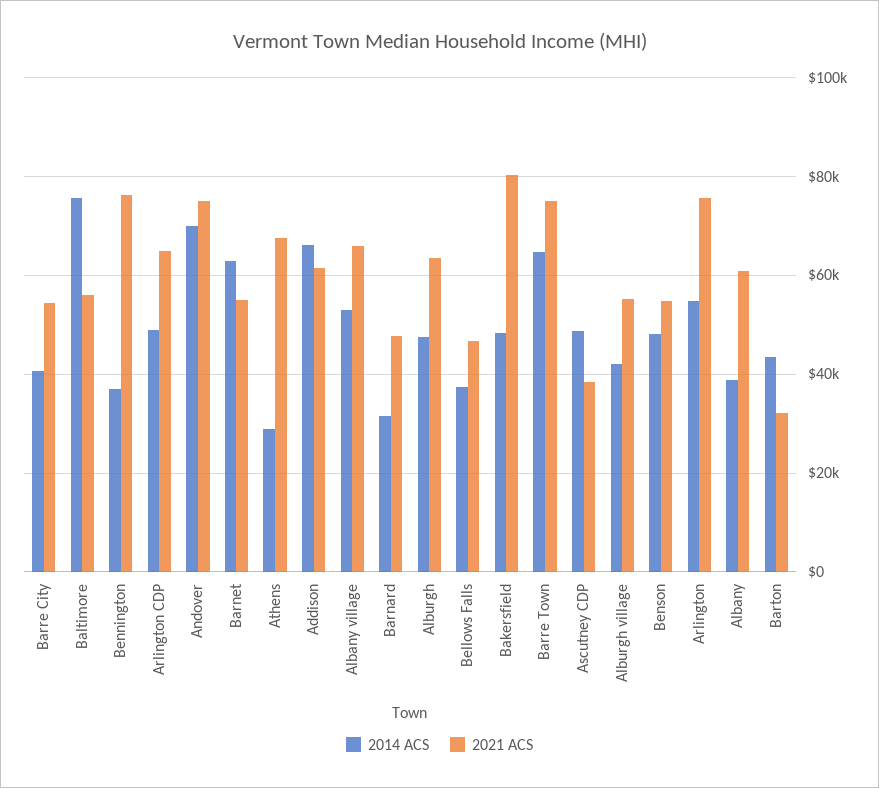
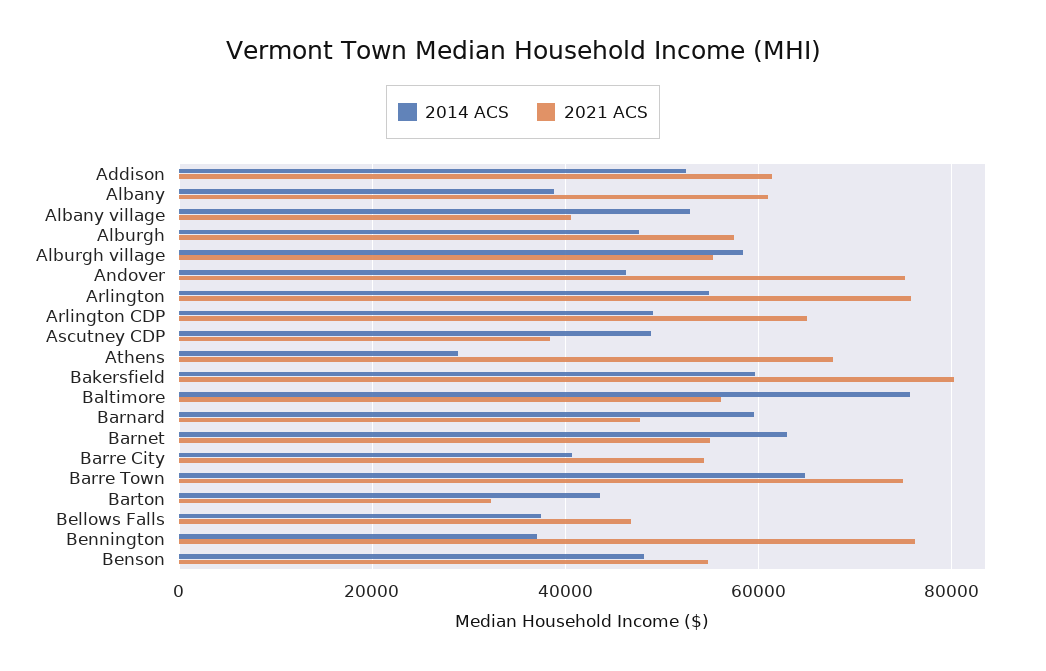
  {
    "2014 ACS": {
      "Barre City": 40000,
      "Baltimore": 76000,
      "Bennington": 36000,
      "Arlington CDP": 50000,
-     "Andover": 70000,
+     "Andover": 46000,
      "Barnet": 62000,
      "Athens": 28000,
-     "Addison": 66000,
+     "Addison": 52000,
      "Albany village": 52000,
-     "Barnard": 32000,
+     "Barnard": 60000,
      "Alburgh": 48000,
      "Bellows Falls": 38000,
-     "Bakersfield": 48000,
+     "Bakersfield": 60000,
      "Barre Town": 64000,
      "Ascutney CDP": 48000,
-     "Alburgh village": 42000,
+     "Alburgh village": 58000,
      "Benson": 48000,
      "Arlington": 54000,
      "Albany": 38000,
      "Barton": 44000
    },
    "2021 ACS": {
      "Barre City": 54000,
      "Baltimore": 56000,
      "Bennington": 76000,
      "Arlington CDP": 66000,
      "Andover": 76000,
      "Barnet": 56000,
      "Athens": 68000,
      "Addison": 62000,
-     "Albany village": 66000,
+     "Albany village": 40000,
      "Barnard": 48000,
-     "Alburgh": 64000,
+     "Alburgh": 58000,
      "Bellows Falls": 46000,
      "Bakersfield": 80000,
      "Barre Town": 74000,
      "Ascutney CDP": 38000,
      "Alburgh village": 56000,
      "Benson": 54000,
      "Arlington": 76000,
      "Albany": 60000,
      "Barton": 32000
    }
  }

